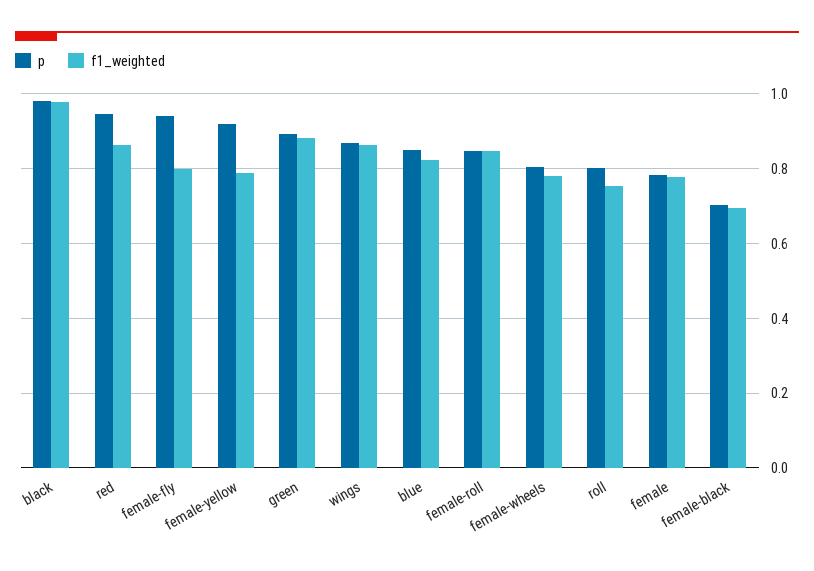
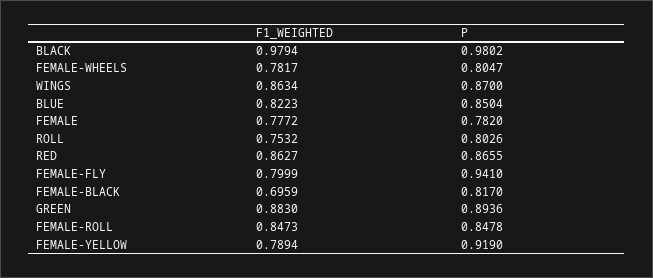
  {
    "p": {
      "black": 0.9802,
-     "red": 0.94,
+     "red": 0.8655,
      "female-fly": 0.941,
      "female-yellow": 0.919,
      "green": 0.8936,
      "wings": 0.87,
      "blue": 0.8504,
      "female-roll": 0.8478,
      "female-wheels": 0.8047,
      "roll": 0.8026,
      "female": 0.782,
-     "female-black": 0.7
+     "female-black": 0.817
    },
    "f1_weighted": {
      "black": 0.9794,
      "red": 0.8627,
      "female-fly": 0.7999,
      "female-yellow": 0.7894,
      "green": 0.883,
      "wings": 0.8634,
      "blue": 0.8223,
      "female-roll": 0.8473,
      "female-wheels": 0.7817,
      "roll": 0.7532,
      "female": 0.7772,
      "female-black": 0.6959
    }
  }

